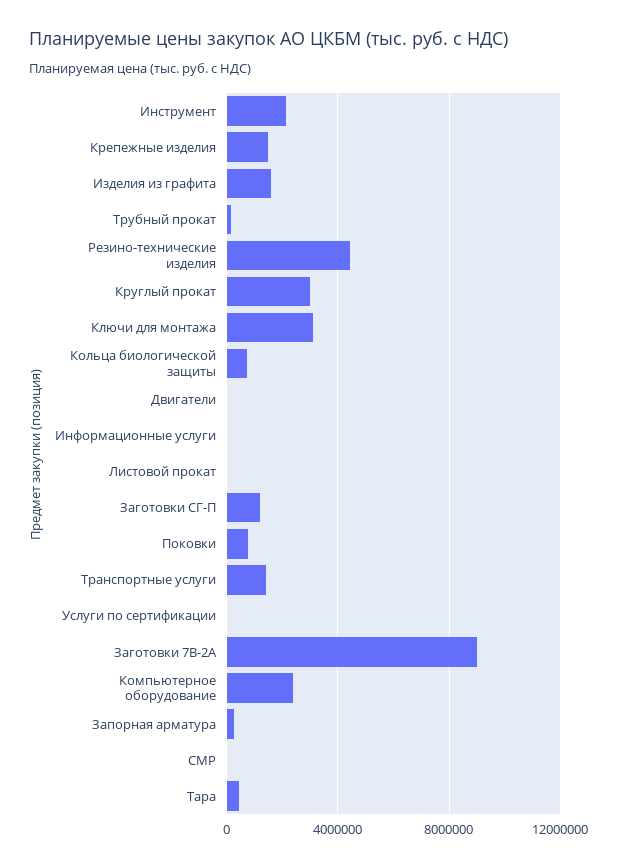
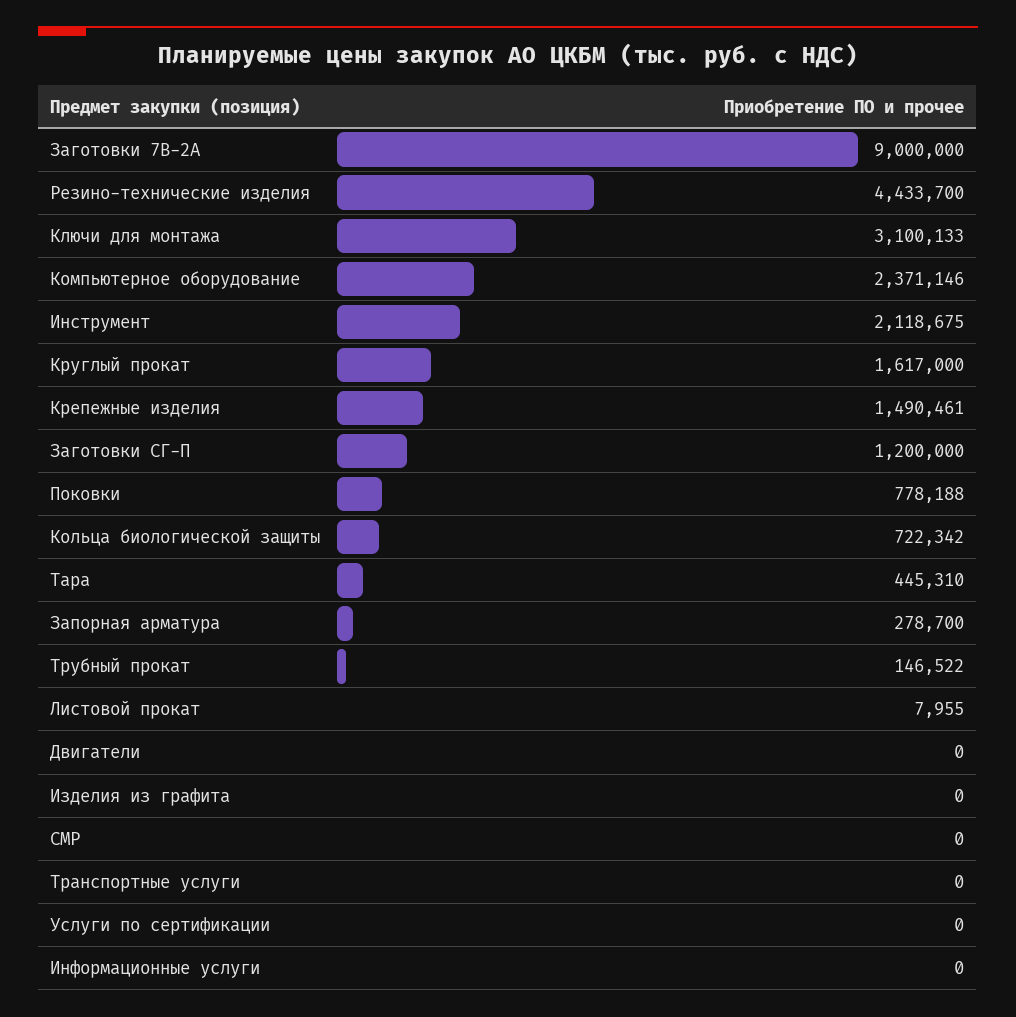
  {
    "Инструмент": 2118675,
    "Крепежные изделия": 1490461,
-   "Изделия из графита": 1500000,
+   "Изделия из графита": 0,
    "Трубный прокат": 146522,
    "Резино-технические изделия": 4433700,
-   "Круглый прокат": 3000000,
+   "Круглый прокат": 1617000,
    "Ключи для монтажа": 3100133,
    "Кольца биологической защиты": 722342,
    "Двигатели": 0,
    "Информационные услуги": 0,
    "Листовой прокат": 7955,
    "Заготовки СГ-П": 1200000,
    "Поковки": 778188,
-   "Транспортные услуги": 1500000,
+   "Транспортные услуги": 0,
    "Услуги по сертификации": 0,
    "Заготовки 7B-2A": 9000000,
    "Компьютерное оборудование": 2371146,
    "Запорная арматура": 278700,
    "СМР": 0,
    "Тара": 445310
  }

